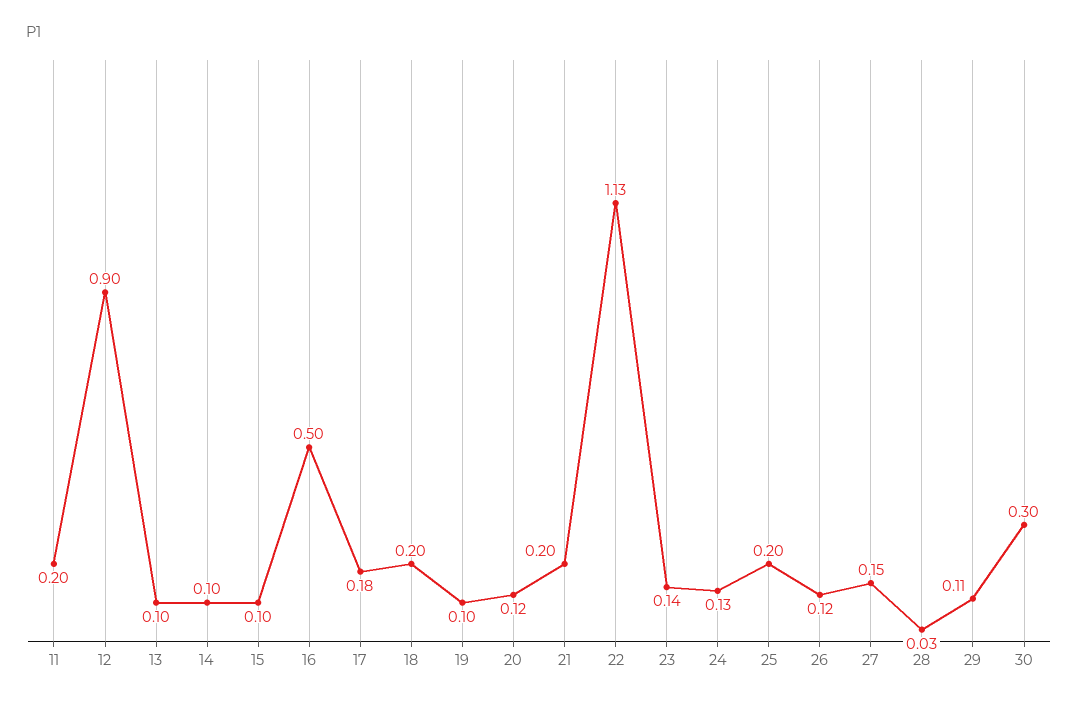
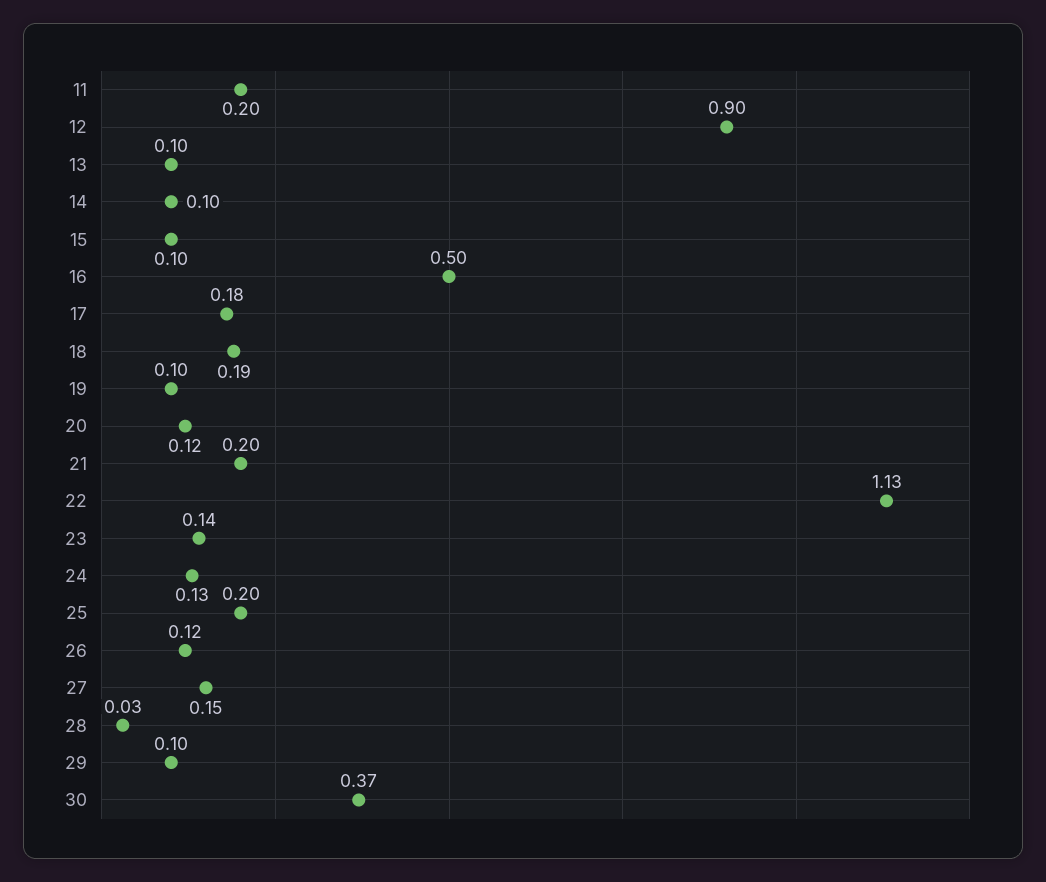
  {
    "11": 0.2,
    "12": 0.9,
    "13": 0.1,
    "14": 0.1,
    "15": 0.1,
    "16": 0.5,
    "17": 0.18,
-   "18": 0.2,
+   "18": 0.19,
    "19": 0.1,
    "20": 0.12,
    "21": 0.2,
    "22": 1.13,
    "23": 0.14,
    "24": 0.13,
    "25": 0.2,
    "26": 0.12,
    "27": 0.15,
    "28": 0.03,
-   "29": 0.11,
+   "29": 0.1,
-   "30": 0.3
+   "30": 0.37
  }

